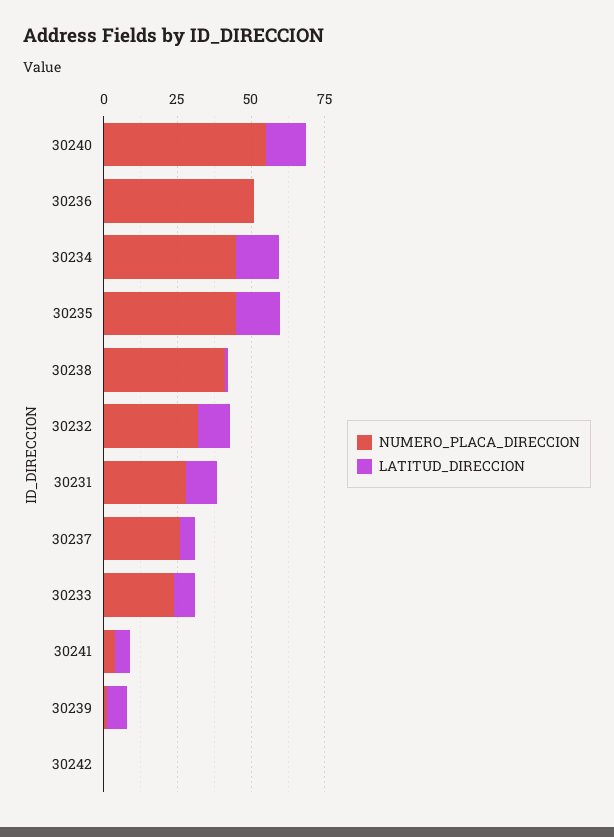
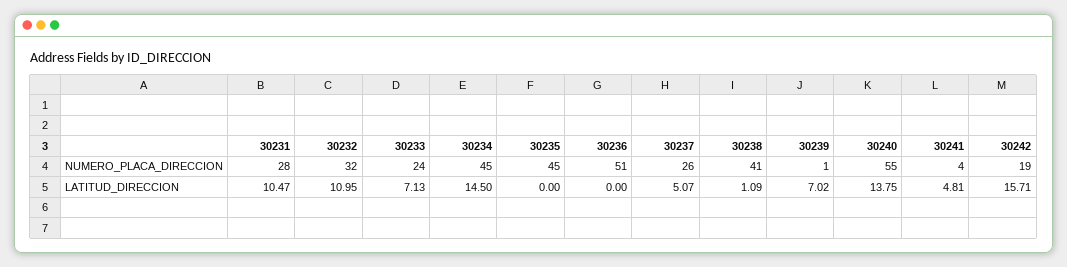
  {
    "NUMERO_PLACA_DIRECCION": {
      "30240": 55,
      "30236": 51,
      "30234": 45,
      "30235": 45,
      "30238": 41,
      "30232": 32,
      "30231": 28,
      "30237": 26,
      "30233": 24,
      "30241": 4,
      "30239": 1,
-     "30242": 0
+     "30242": 19
    },
    "LATITUD_DIRECCION": {
      "30240": 13.75,
      "30236": 0,
      "30234": 14.5,
-     "30235": 15,
+     "30235": 0,
      "30238": 1.09,
      "30232": 10.95,
      "30231": 10.47,
      "30237": 5.07,
      "30233": 7.13,
      "30241": 4.81,
      "30239": 7.02,
-     "30242": 0
+     "30242": 15.71
    }
  }

